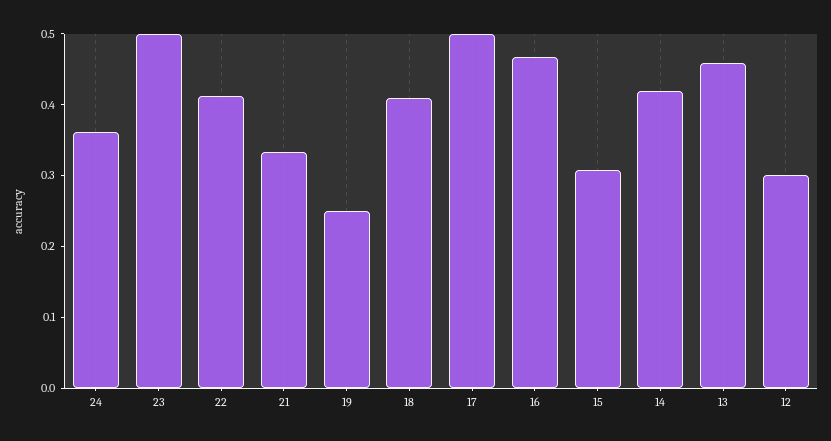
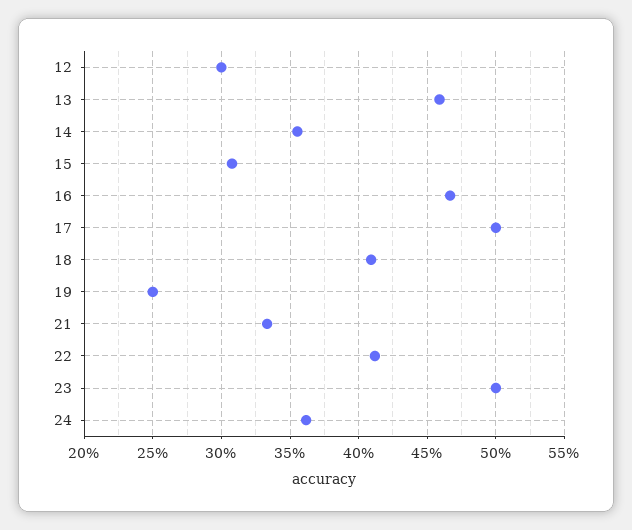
  {
    "24": 0.36,
    "23": 0.5,
    "22": 0.41,
    "21": 0.335,
    "19": 0.25,
    "18": 0.41,
    "17": 0.5,
    "16": 0.465,
    "15": 0.31,
-   "14": 0.42,
+   "14": 0.355,
    "13": 0.46,
    "12": 0.3
  }

